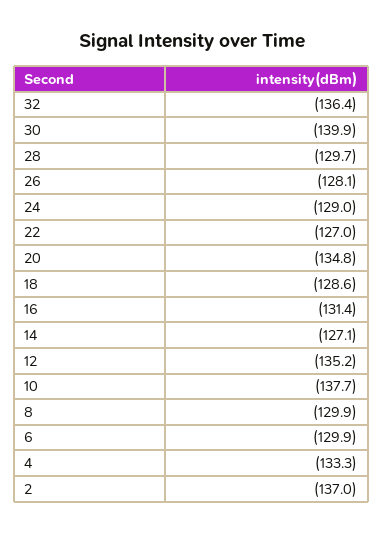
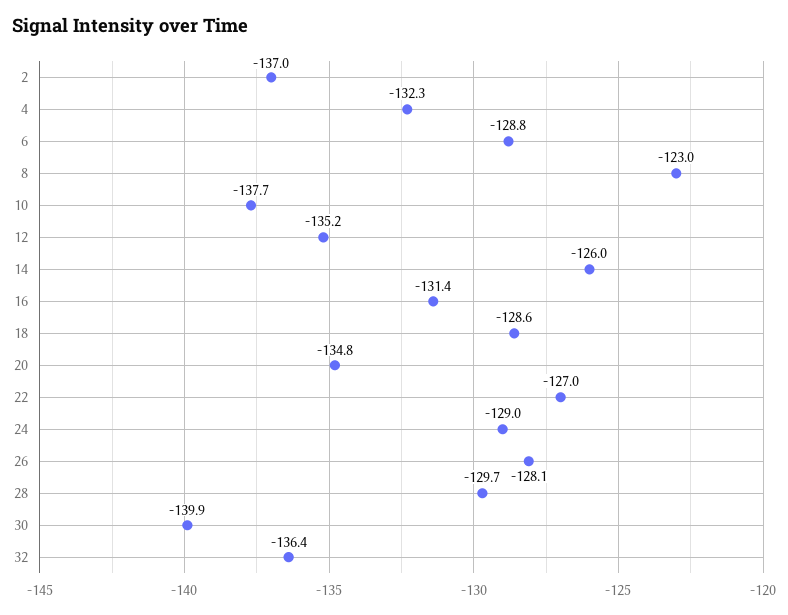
  {
    "32": -136.4,
    "30": -139.9,
    "28": -129.7,
    "26": -128.1,
    "24": -129,
    "22": -127,
    "20": -134.8,
    "18": -128.6,
    "16": -131.4,
-   "14": -127.1,
+   "14": -126,
    "12": -135.2,
    "10": -137.7,
-   "8": -129.9,
+   "8": -123,
-   "6": -129.9,
+   "6": -128.8,
-   "4": -133.3,
+   "4": -132.3,
    "2": -137
  }

